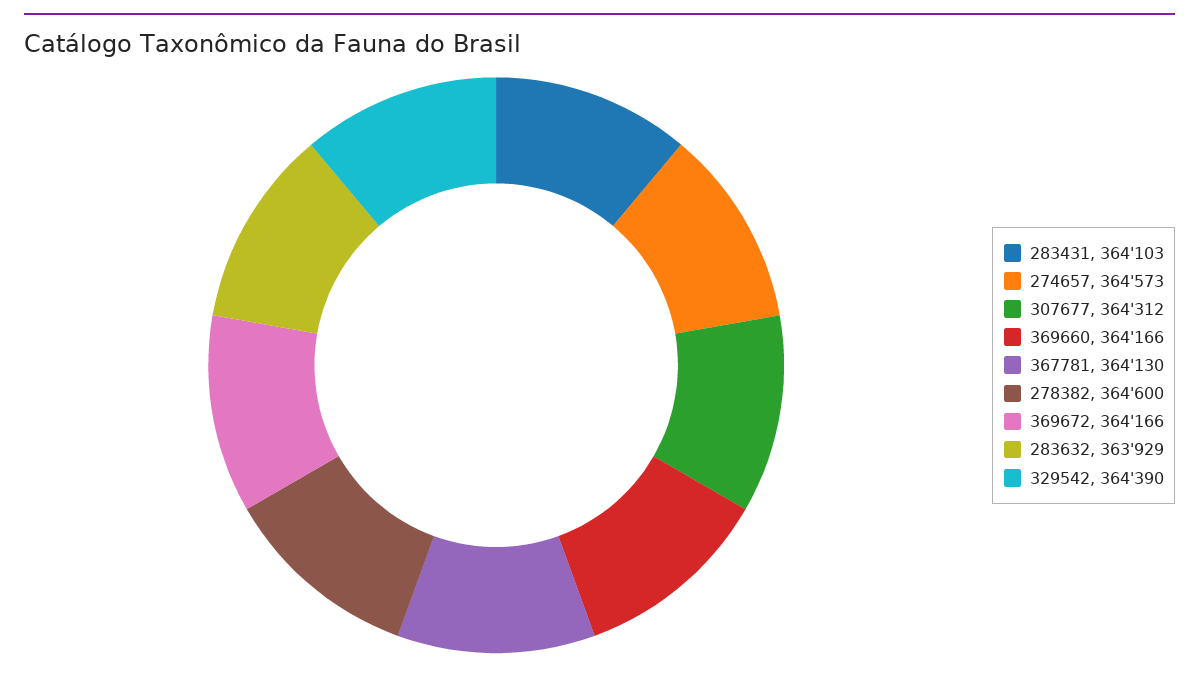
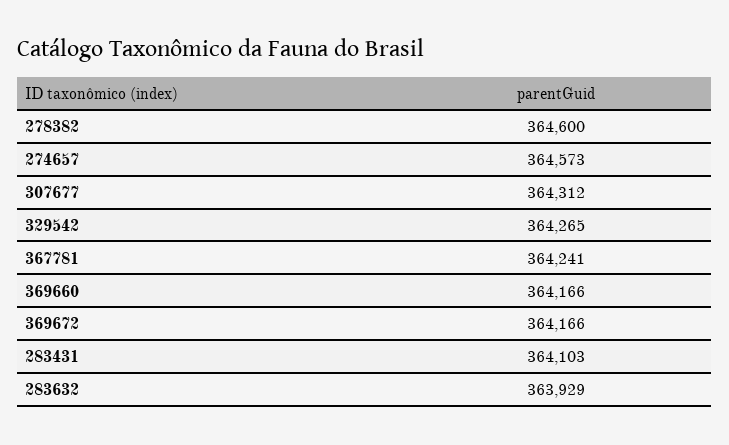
  {
    "283431": 364103,
    "274657": 364573,
    "307677": 364312,
    "369660": 364166,
-   "367781": 364130,
+   "367781": 364241,
    "278382": 364600,
    "369672": 364166,
    "283632": 363929,
-   "329542": 364390
+   "329542": 364265
  }

